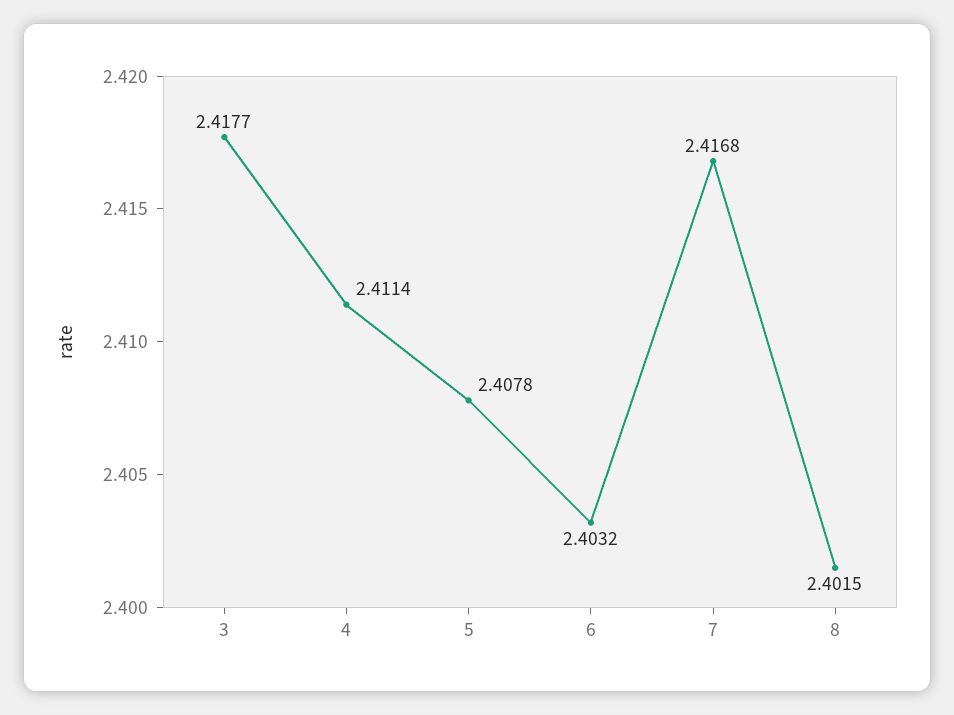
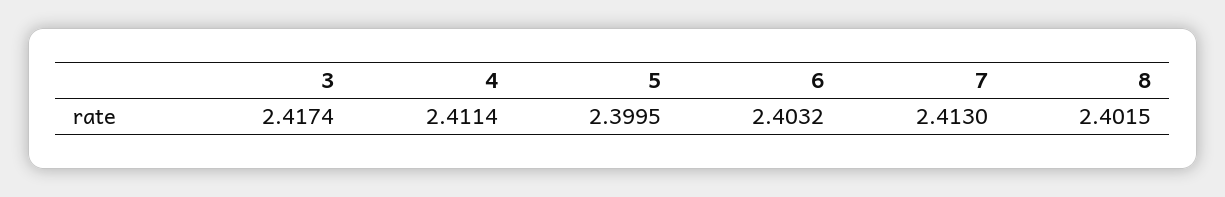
  {
-   "3": 2.4177,
+   "3": 2.4174,
    "4": 2.4114,
-   "5": 2.4078,
+   "5": 2.3995,
    "6": 2.4032,
-   "7": 2.4168,
+   "7": 2.413,
    "8": 2.4015
  }

